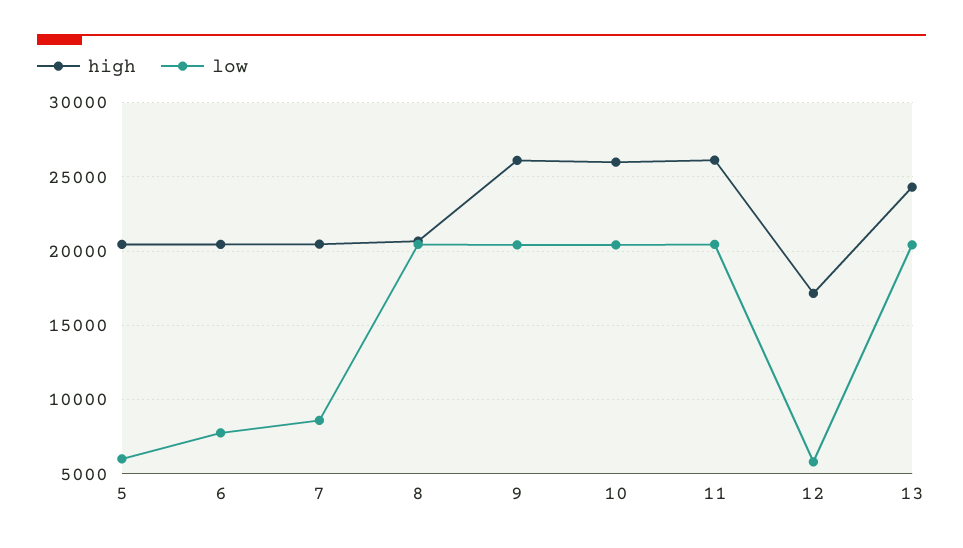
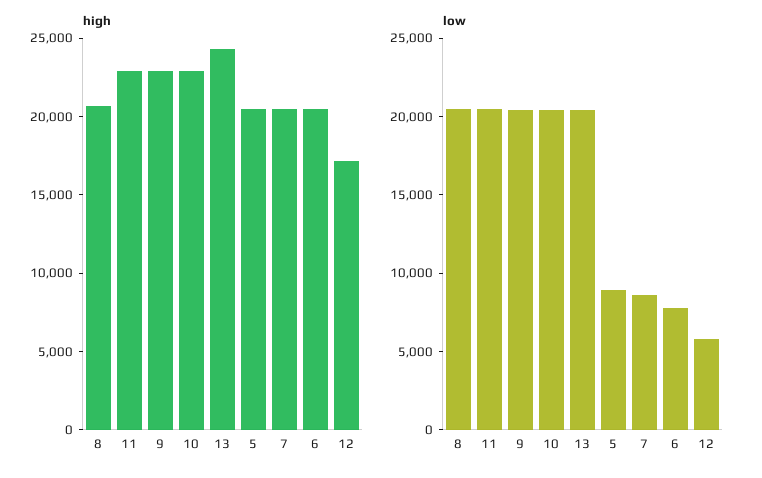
  {
    "high": {
      "5": 20500,
      "6": 20500,
      "7": 20500,
      "8": 20500,
-     "9": 26000,
+     "9": 23000,
-     "10": 26000,
+     "10": 23000,
-     "11": 26000,
+     "11": 23000,
      "12": 17000,
      "13": 24500
    },
    "low": {
-     "5": 6000,
+     "5": 9000,
      "6": 8000,
      "7": 8500,
      "8": 20500,
      "9": 20500,
      "10": 20500,
      "11": 20500,
      "12": 6000,
      "13": 20500
    }
  }

